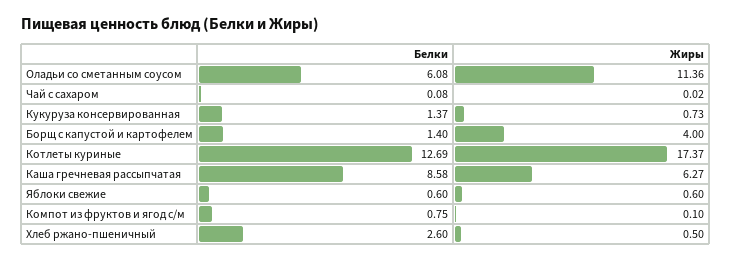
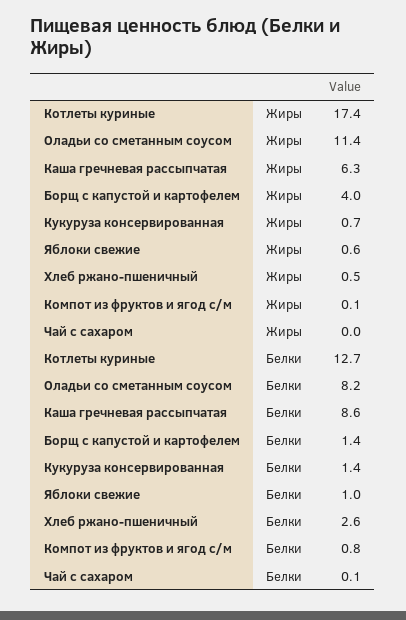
  {
    "Белки": {
-     "Оладьи со сметанным соусом": 6.08,
+     "Оладьи со сметанным соусом": 8.2,
      "Чай с сахаром": 0.08,
      "Кукуруза консервированная": 1.37,
      "Борщ с капустой и картофелем": 1.4,
      "Котлеты куриные": 12.69,
      "Каша гречневая рассыпчатая": 8.58,
-     "Яблоки свежие": 0.6,
+     "Яблоки свежие": 1,
      "Компот из фруктов и ягод с/м": 0.75,
      "Хлеб ржано-пшеничный": 2.6
    },
    "Жиры": {
      "Оладьи со сметанным соусом": 11.36,
      "Чай с сахаром": 0.02,
      "Кукуруза консервированная": 0.73,
      "Борщ с капустой и картофелем": 4,
      "Котлеты куриные": 17.37,
      "Каша гречневая рассыпчатая": 6.27,
      "Яблоки свежие": 0.6,
      "Компот из фруктов и ягод с/м": 0.1,
      "Хлеб ржано-пшеничный": 0.5
    }
  }

